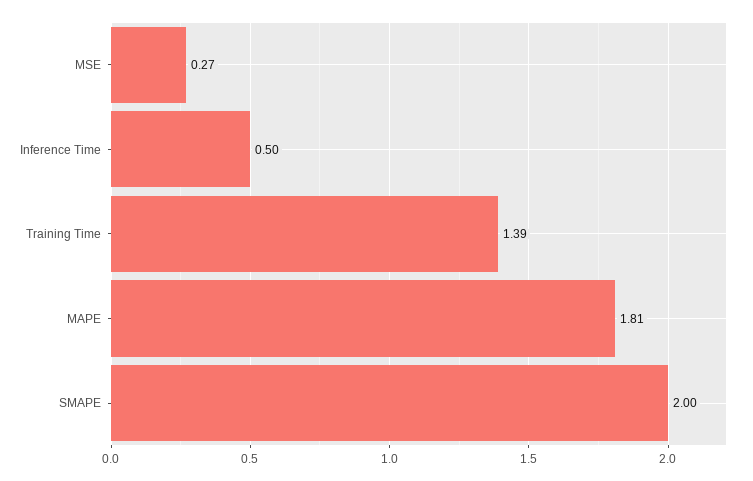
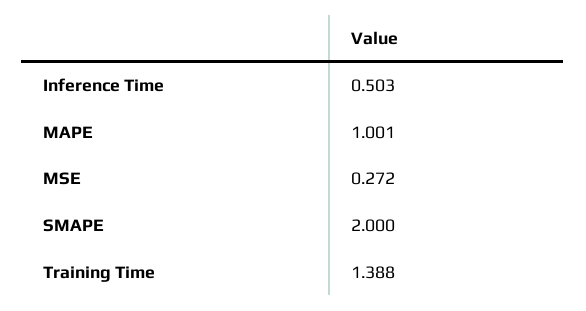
  {
    "MSE": 0.272,
    "Inference Time": 0.503,
    "Training Time": 1.388,
-   "MAPE": 1.81,
+   "MAPE": 1.001,
    "SMAPE": 2
  }

